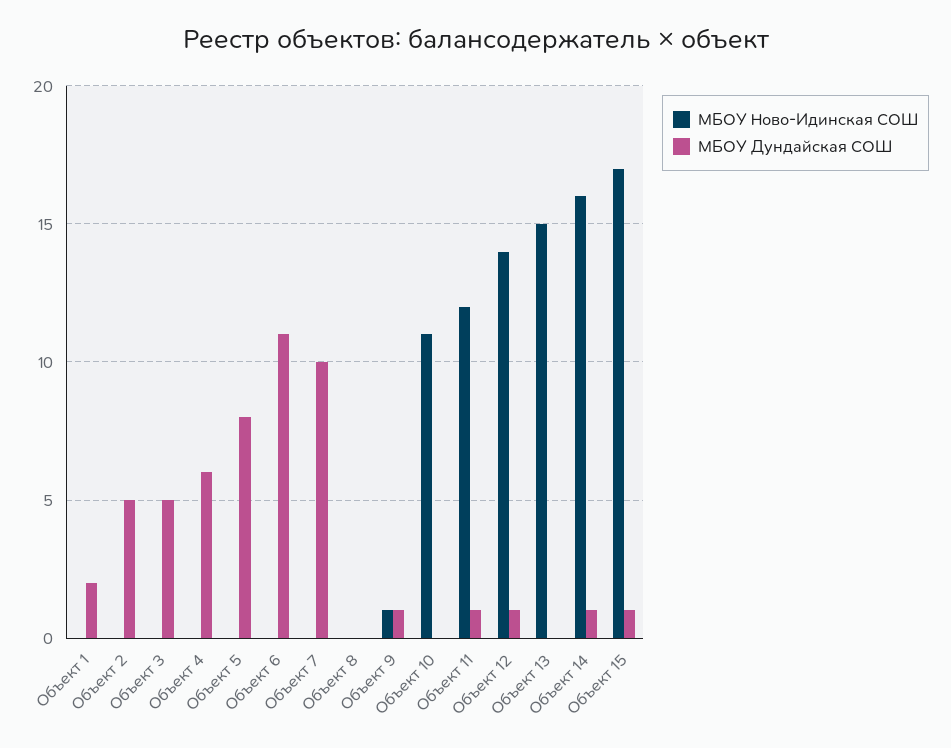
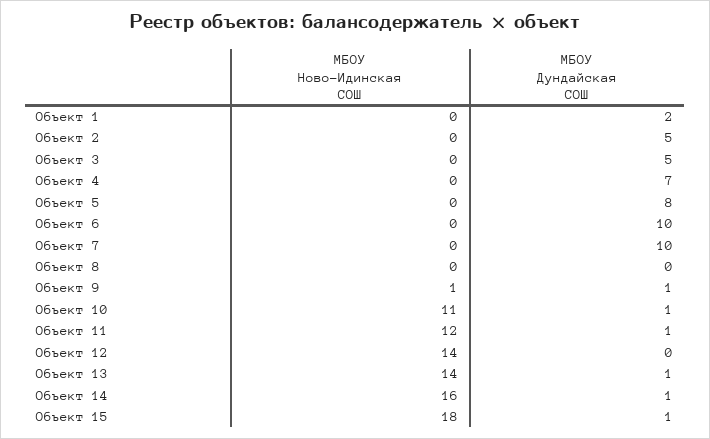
  {
    "МБОУ Ново-Идинская СОШ": {
      "Объект 1": 0,
      "Объект 2": 0,
      "Объект 3": 0,
      "Объект 4": 0,
      "Объект 5": 0,
      "Объект 6": 0,
      "Объект 7": 0,
      "Объект 8": 0,
      "Объект 9": 1,
      "Объект 10": 11,
      "Объект 11": 12,
      "Объект 12": 14,
-     "Объект 13": 15,
+     "Объект 13": 14,
      "Объект 14": 16,
-     "Объект 15": 17
+     "Объект 15": 18
    },
    "МБОУ Дундайская СОШ": {
      "Объект 1": 2,
      "Объект 2": 5,
      "Объект 3": 5,
-     "Объект 4": 6,
+     "Объект 4": 7,
      "Объект 5": 8,
-     "Объект 6": 11,
+     "Объект 6": 10,
      "Объект 7": 10,
      "Объект 8": 0,
      "Объект 9": 1,
-     "Объект 10": 0,
+     "Объект 10": 1,
      "Объект 11": 1,
-     "Объект 12": 1,
+     "Объект 12": 0,
-     "Объект 13": 0,
+     "Объект 13": 1,
      "Объект 14": 1,
      "Объект 15": 1
    }
  }

